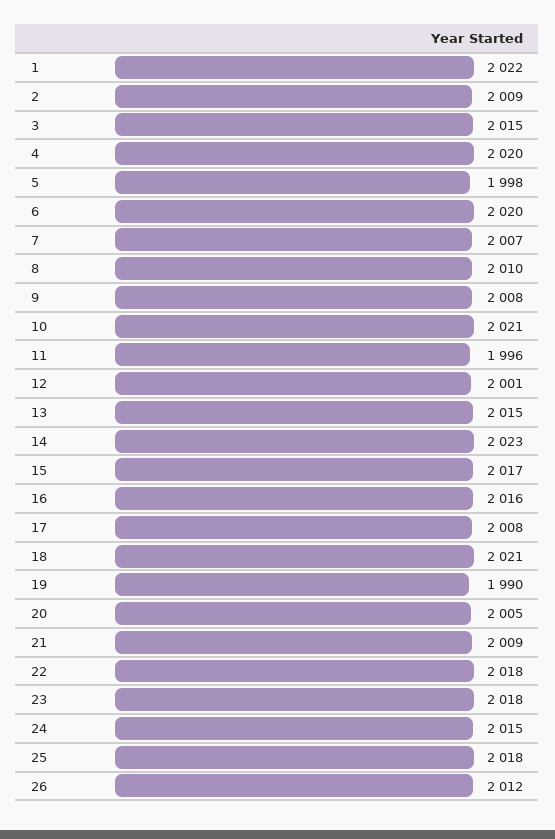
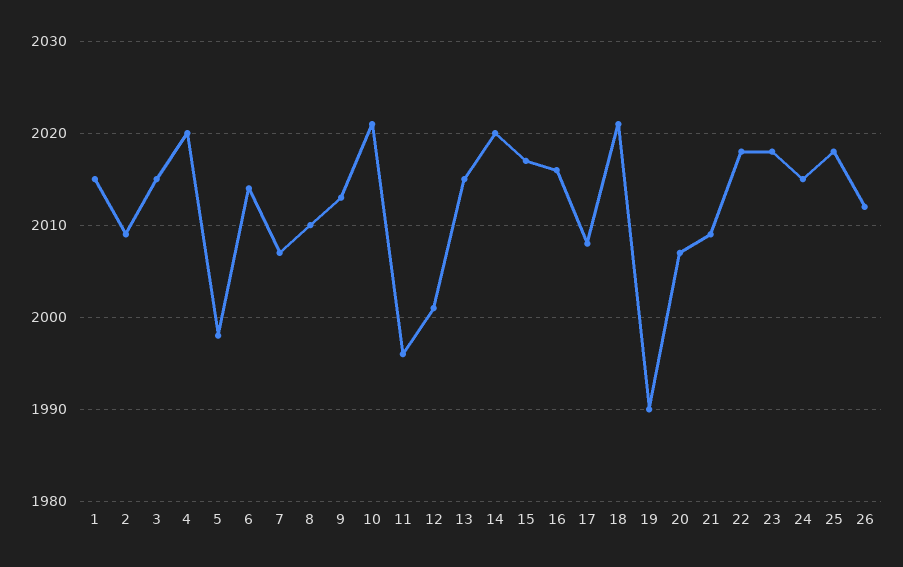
  {
-   "1": 2022,
+   "1": 2015,
    "2": 2009,
    "3": 2015,
    "4": 2020,
    "5": 1998,
-   "6": 2020,
+   "6": 2014,
    "7": 2007,
    "8": 2010,
-   "9": 2008,
+   "9": 2013,
    "10": 2021,
    "11": 1996,
    "12": 2001,
    "13": 2015,
-   "14": 2023,
+   "14": 2020,
    "15": 2017,
    "16": 2016,
    "17": 2008,
    "18": 2021,
    "19": 1990,
-   "20": 2005,
+   "20": 2007,
    "21": 2009,
    "22": 2018,
    "23": 2018,
    "24": 2015,
    "25": 2018,
    "26": 2012
  }

